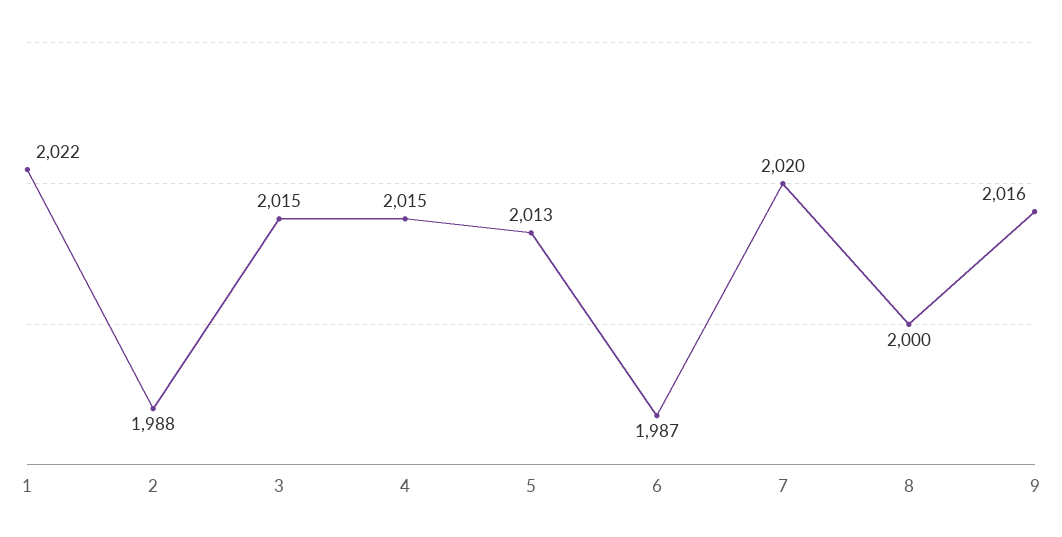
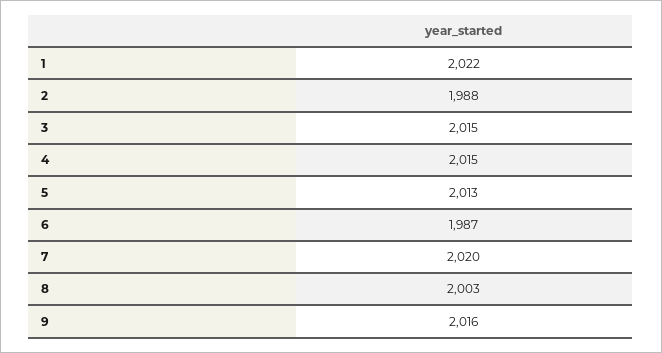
  {
    "1": 2022,
    "2": 1988,
    "3": 2015,
    "4": 2015,
    "5": 2013,
    "6": 1987,
    "7": 2020,
-   "8": 2000,
+   "8": 2003,
    "9": 2016
  }

